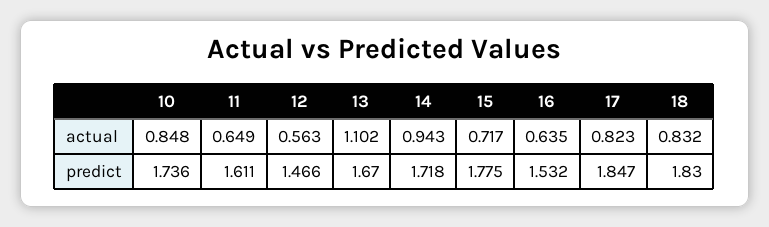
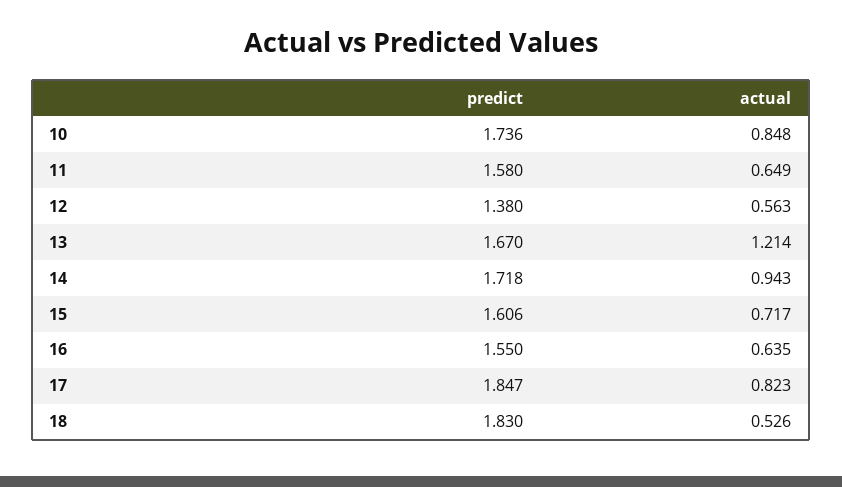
  {
    "10": {
      "actual": 0.848,
      "predict": 1.736
    },
    "11": {
      "actual": 0.649,
-     "predict": 1.611
+     "predict": 1.58
    },
    "12": {
      "actual": 0.563,
-     "predict": 1.466
+     "predict": 1.38
    },
    "13": {
-     "actual": 1.102,
+     "actual": 1.214,
      "predict": 1.67
    },
    "14": {
      "actual": 0.943,
      "predict": 1.718
    },
    "15": {
      "actual": 0.717,
-     "predict": 1.775
+     "predict": 1.606
    },
    "16": {
      "actual": 0.635,
-     "predict": 1.532
+     "predict": 1.55
    },
    "17": {
      "actual": 0.823,
      "predict": 1.847
    },
    "18": {
-     "actual": 0.832,
+     "actual": 0.526,
      "predict": 1.83
    }
  }

